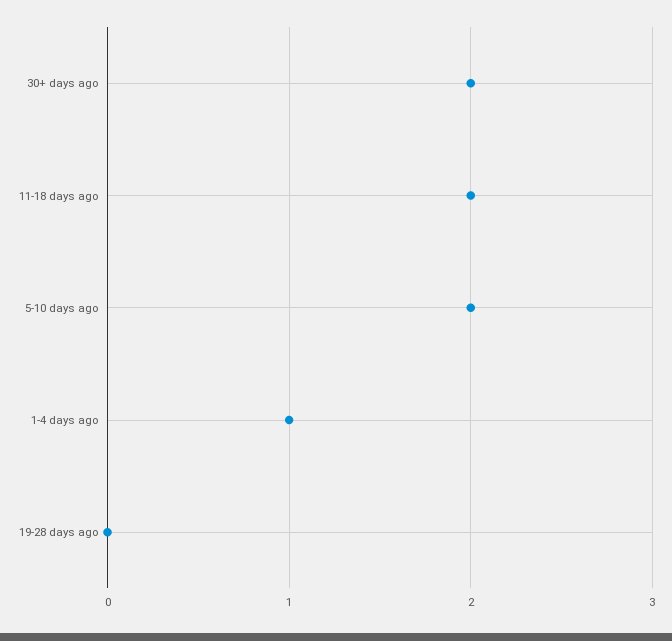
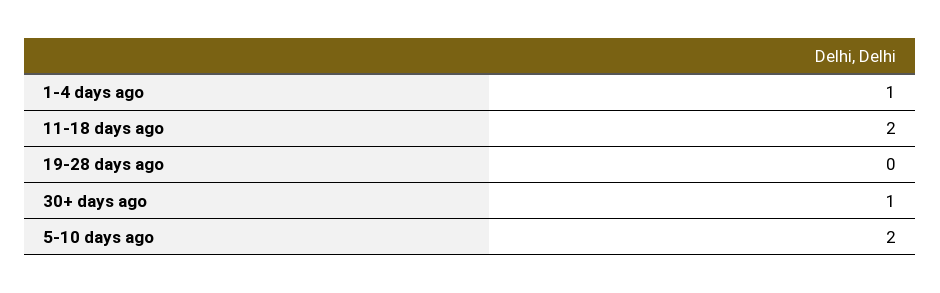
  {
-   "30+ days ago": 2,
+   "30+ days ago": 1,
    "11-18 days ago": 2,
    "5-10 days ago": 2,
    "1-4 days ago": 1,
    "19-28 days ago": 0
  }

